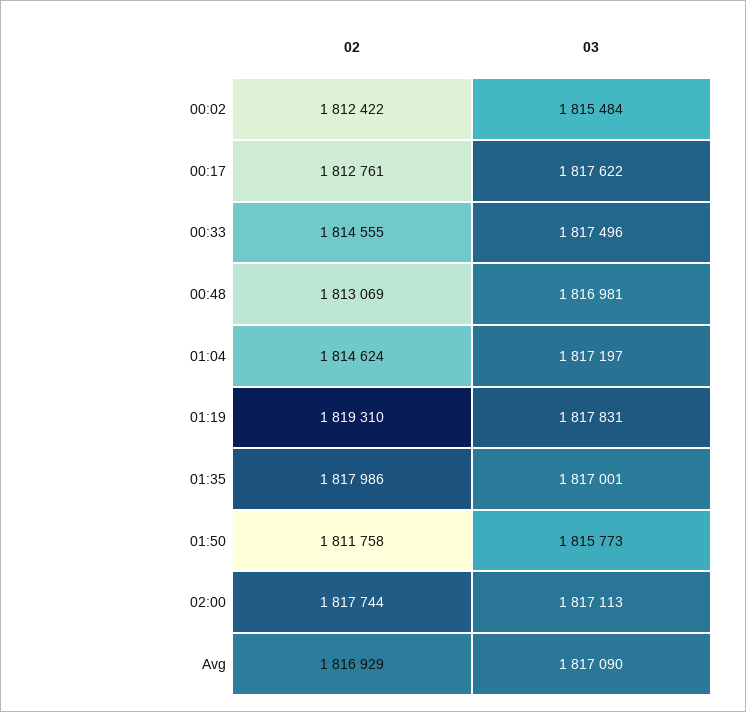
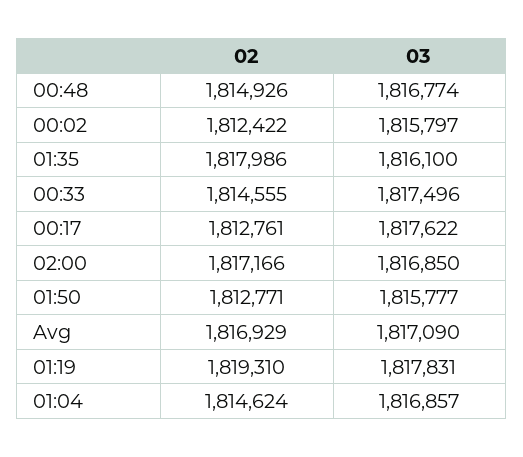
  {
    "02": {
      "00:02": 1812422,
      "00:17": 1812761,
      "00:33": 1814555,
-     "00:48": 1813069,
+     "00:48": 1814926,
      "01:04": 1814624,
      "01:19": 1819310,
      "01:35": 1817986,
-     "01:50": 1811758,
+     "01:50": 1812771,
-     "02:00": 1817744,
+     "02:00": 1817166,
      "Avg": 1816929
    },
    "03": {
-     "00:02": 1815484,
+     "00:02": 1815797,
      "00:17": 1817622,
      "00:33": 1817496,
-     "00:48": 1816981,
+     "00:48": 1816774,
-     "01:04": 1817197,
+     "01:04": 1816857,
      "01:19": 1817831,
-     "01:35": 1817001,
+     "01:35": 1816100,
-     "01:50": 1815773,
+     "01:50": 1815777,
-     "02:00": 1817113,
+     "02:00": 1816850,
      "Avg": 1817090
    }
  }

